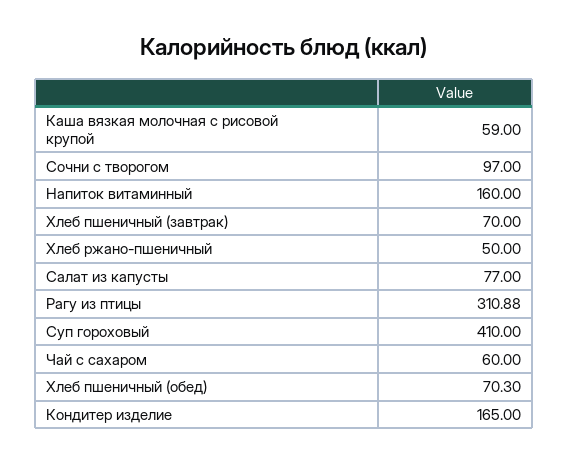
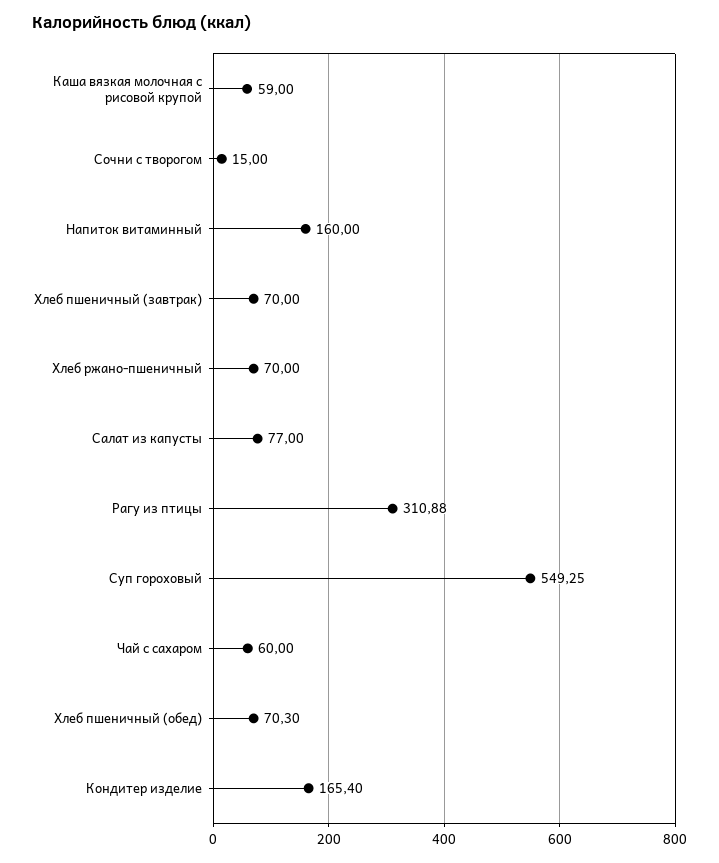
  {
    "Каша вязкая молочная с рисовой крупой": 59,
-   "Сочни с творогом": 97,
+   "Сочни с творогом": 15,
    "Напиток витаминный": 160,
    "Хлеб пшеничный (завтрак)": 70,
-   "Хлеб ржано-пшеничный": 50,
+   "Хлеб ржано-пшеничный": 70,
    "Салат из капусты": 77,
    "Рагу из птицы": 310.88,
-   "Суп гороховый": 410,
+   "Суп гороховый": 549.25,
    "Чай с сахаром": 60,
    "Хлеб пшеничный (обед)": 70.3,
-   "Кондитер изделие": 165
+   "Кондитер изделие": 165.4
  }

